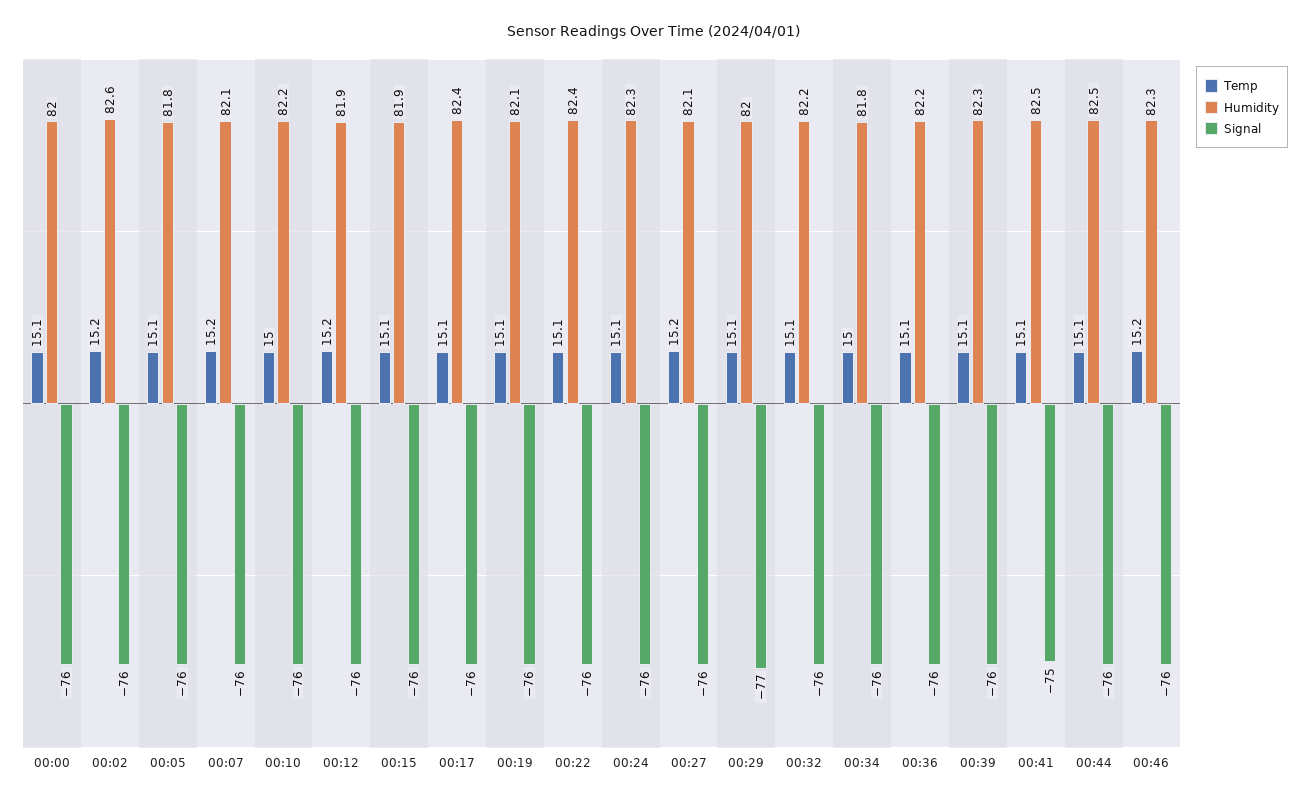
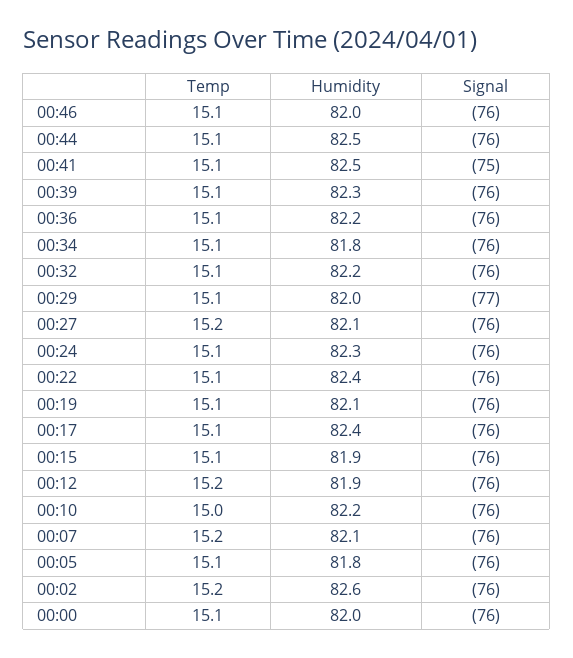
  {
    "Temp": {
      "00:00": 15.1,
      "00:02": 15.2,
      "00:05": 15.1,
      "00:07": 15.2,
      "00:10": 15,
      "00:12": 15.2,
      "00:15": 15.1,
      "00:17": 15.1,
      "00:19": 15.1,
      "00:22": 15.1,
      "00:24": 15.1,
      "00:27": 15.2,
      "00:29": 15.1,
      "00:32": 15.1,
-     "00:34": 15,
+     "00:34": 15.1,
      "00:36": 15.1,
      "00:39": 15.1,
      "00:41": 15.1,
      "00:44": 15.1,
-     "00:46": 15.2
+     "00:46": 15.1
    },
    "Humidity": {
      "00:00": 82,
      "00:02": 82.6,
      "00:05": 81.8,
      "00:07": 82.1,
      "00:10": 82.2,
      "00:12": 81.9,
      "00:15": 81.9,
      "00:17": 82.4,
      "00:19": 82.1,
      "00:22": 82.4,
      "00:24": 82.3,
      "00:27": 82.1,
      "00:29": 82,
      "00:32": 82.2,
      "00:34": 81.8,
      "00:36": 82.2,
      "00:39": 82.3,
      "00:41": 82.5,
      "00:44": 82.5,
-     "00:46": 82.3
+     "00:46": 82
    },
    "Signal": {
      "00:00": -76,
      "00:02": -76,
      "00:05": -76,
      "00:07": -76,
      "00:10": -76,
      "00:12": -76,
      "00:15": -76,
      "00:17": -76,
      "00:19": -76,
      "00:22": -76,
      "00:24": -76,
      "00:27": -76,
      "00:29": -77,
      "00:32": -76,
      "00:34": -76,
      "00:36": -76,
      "00:39": -76,
      "00:41": -75,
      "00:44": -76,
      "00:46": -76
    }
  }

